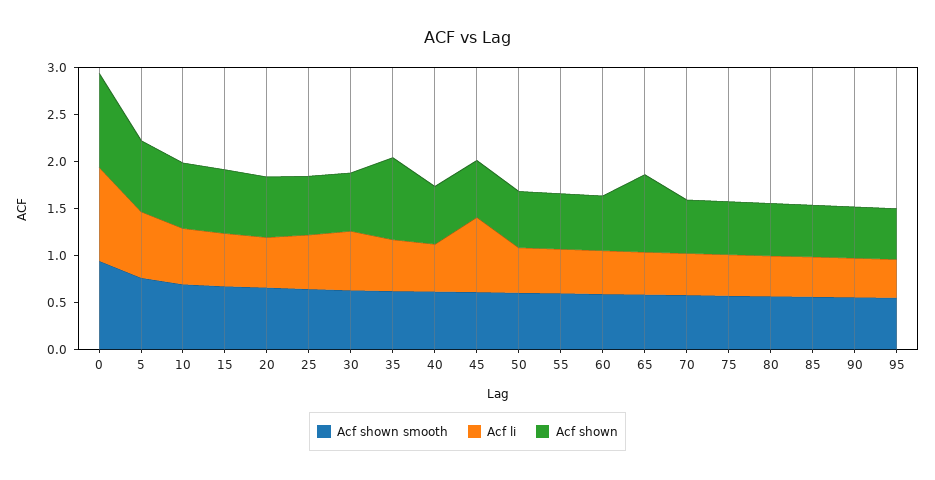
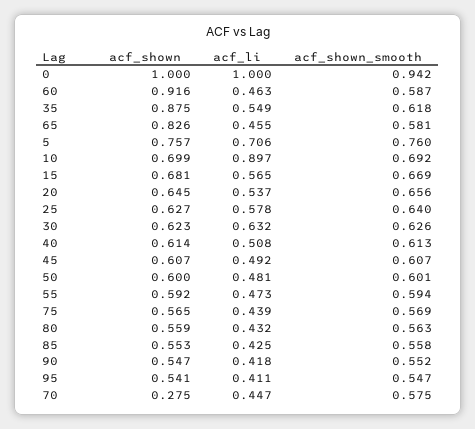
  {
    "Acf shown smooth": {
      "0": 0.942,
      "5": 0.76,
      "10": 0.692,
      "15": 0.669,
      "20": 0.656,
      "25": 0.64,
      "30": 0.626,
      "35": 0.618,
      "40": 0.613,
      "45": 0.607,
      "50": 0.601,
      "55": 0.594,
      "60": 0.587,
      "65": 0.581,
      "70": 0.575,
      "75": 0.569,
      "80": 0.563,
      "85": 0.558,
      "90": 0.552,
      "95": 0.547
    },
    "Acf li": {
      "0": 1,
      "5": 0.706,
-     "10": 0.6,
+     "10": 0.897,
      "15": 0.565,
      "20": 0.537,
      "25": 0.578,
      "30": 0.632,
      "35": 0.549,
      "40": 0.508,
-     "45": 0.8,
+     "45": 0.492,
      "50": 0.481,
      "55": 0.473,
      "60": 0.463,
      "65": 0.455,
      "70": 0.447,
      "75": 0.439,
      "80": 0.432,
      "85": 0.425,
      "90": 0.418,
      "95": 0.411
    },
    "Acf shown": {
      "0": 1,
      "5": 0.757,
      "10": 0.699,
      "15": 0.681,
      "20": 0.645,
      "25": 0.627,
      "30": 0.623,
      "35": 0.875,
      "40": 0.614,
      "45": 0.607,
      "50": 0.6,
      "55": 0.592,
-     "60": 0.6,
+     "60": 0.916,
      "65": 0.826,
-     "70": 0.6,
+     "70": 0.275,
      "75": 0.565,
      "80": 0.559,
      "85": 0.553,
      "90": 0.547,
      "95": 0.541
    }
  }

